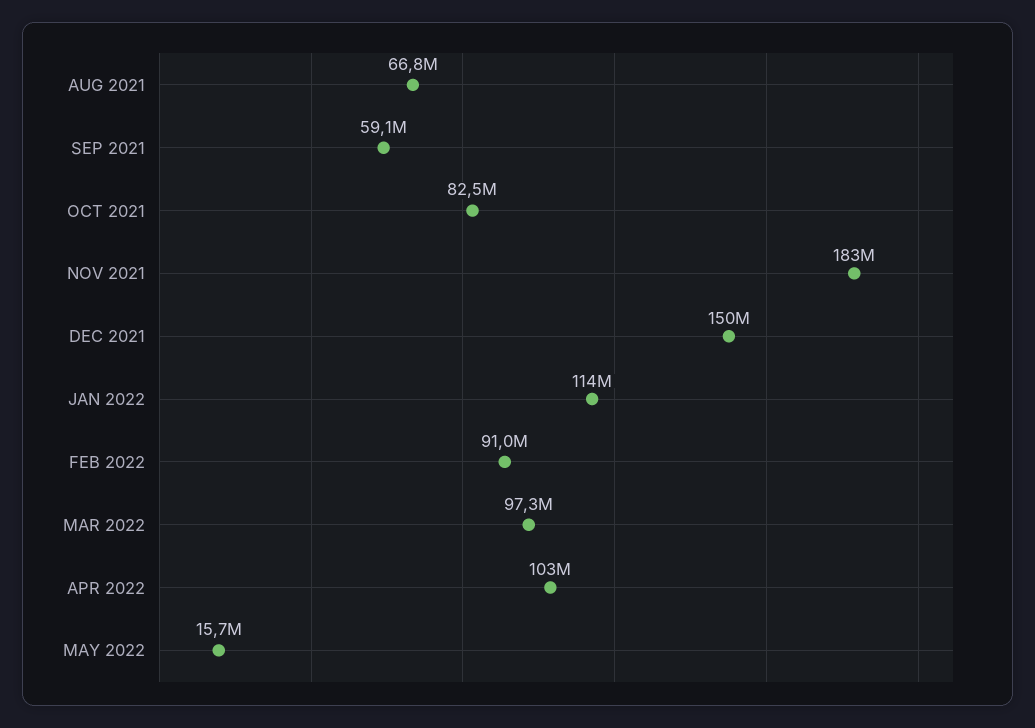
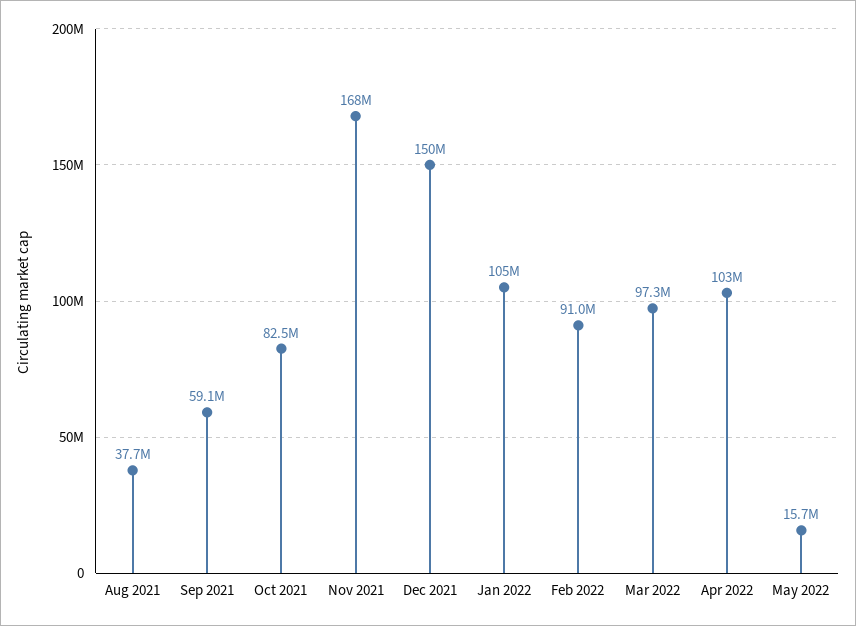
  {
-   "AUG 2021": 66800000,
+   "AUG 2021": 37700000,
    "SEP 2021": 59100000,
    "OCT 2021": 82500000,
-   "NOV 2021": 183000000,
+   "NOV 2021": 168000000,
    "DEC 2021": 150000000,
-   "JAN 2022": 114000000,
+   "JAN 2022": 105000000,
    "FEB 2022": 91000000,
    "MAR 2022": 97300000,
    "APR 2022": 103000000,
    "MAY 2022": 15700000
  }

